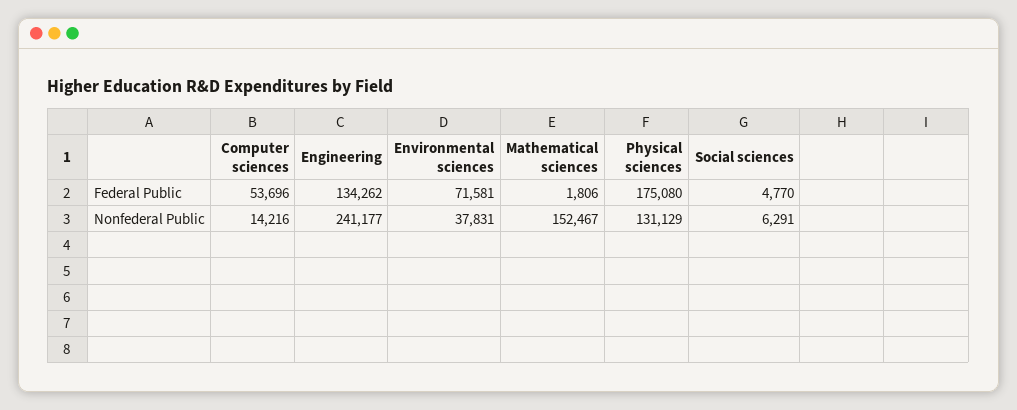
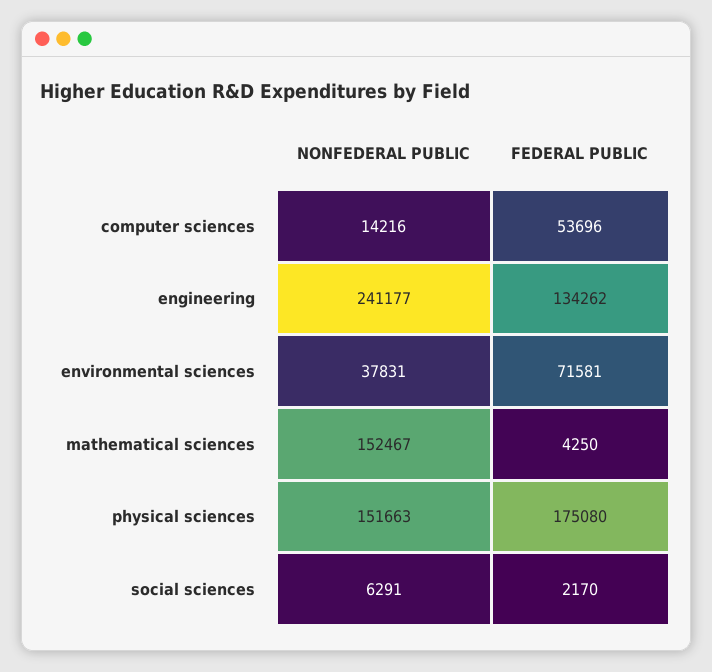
  {
    "Computer sciences": {
      "Federal Public": 53696,
      "Nonfederal Public": 14216
    },
    "Engineering": {
      "Federal Public": 134262,
      "Nonfederal Public": 241177
    },
    "Environmental sciences": {
      "Federal Public": 71581,
      "Nonfederal Public": 37831
    },
    "Mathematical sciences": {
-     "Federal Public": 1806,
+     "Federal Public": 4250,
      "Nonfederal Public": 152467
    },
    "Physical sciences": {
      "Federal Public": 175080,
-     "Nonfederal Public": 131129
+     "Nonfederal Public": 151663
    },
    "Social sciences": {
-     "Federal Public": 4770,
+     "Federal Public": 2170,
      "Nonfederal Public": 6291
    }
  }

